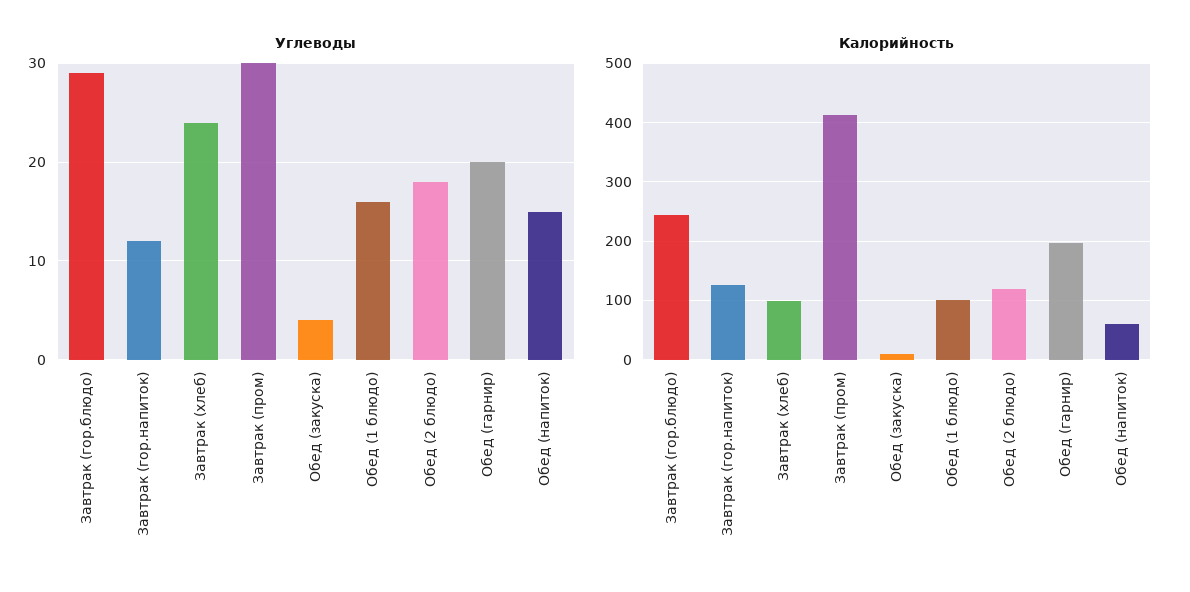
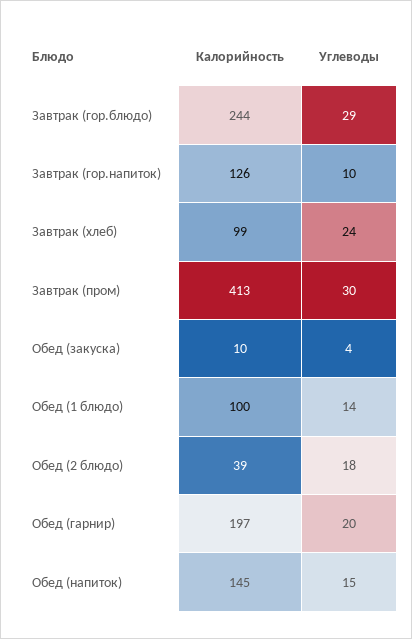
  {
    "Углеводы": {
      "Завтрак (гор.блюдо)": 29,
-     "Завтрак (гор.напиток)": 12,
+     "Завтрак (гор.напиток)": 10,
      "Завтрак (хлеб)": 24,
      "Завтрак (пром)": 30,
      "Обед (закуска)": 4,
-     "Обед (1 блюдо)": 16,
+     "Обед (1 блюдо)": 14,
      "Обед (2 блюдо)": 18,
      "Обед (гарнир)": 20,
      "Обед (напиток)": 15
    },
    "Калорийность": {
      "Завтрак (гор.блюдо)": 244,
      "Завтрак (гор.напиток)": 126,
      "Завтрак (хлеб)": 99,
      "Завтрак (пром)": 413,
      "Обед (закуска)": 10,
      "Обед (1 блюдо)": 100,
-     "Обед (2 блюдо)": 120,
+     "Обед (2 блюдо)": 39,
      "Обед (гарнир)": 197,
-     "Обед (напиток)": 60
+     "Обед (напиток)": 145
    }
  }

